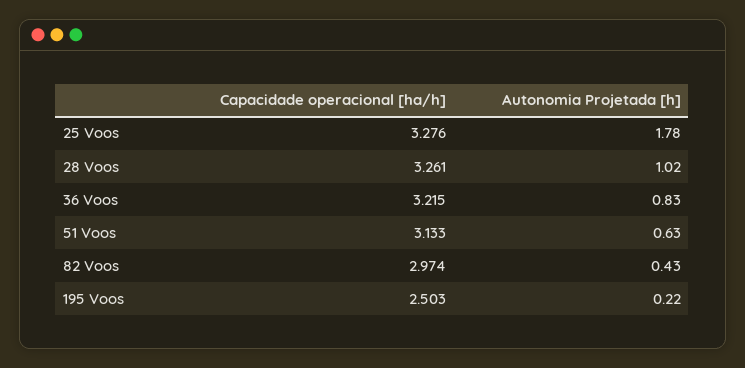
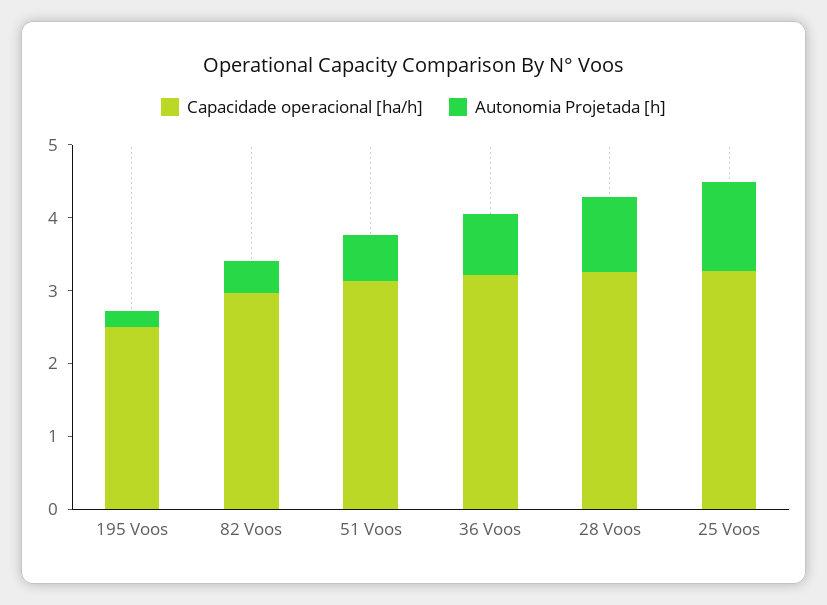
  {
    "Capacidade operacional [ha/h]": {
      "25 Voos": 3.276,
      "28 Voos": 3.261,
      "36 Voos": 3.215,
      "51 Voos": 3.133,
      "82 Voos": 2.974,
      "195 Voos": 2.503
    },
    "Autonomia Projetada [h]": {
-     "25 Voos": 1.78,
+     "25 Voos": 1.2,
      "28 Voos": 1.02,
      "36 Voos": 0.83,
      "51 Voos": 0.63,
      "82 Voos": 0.43,
      "195 Voos": 0.22
    }
  }

